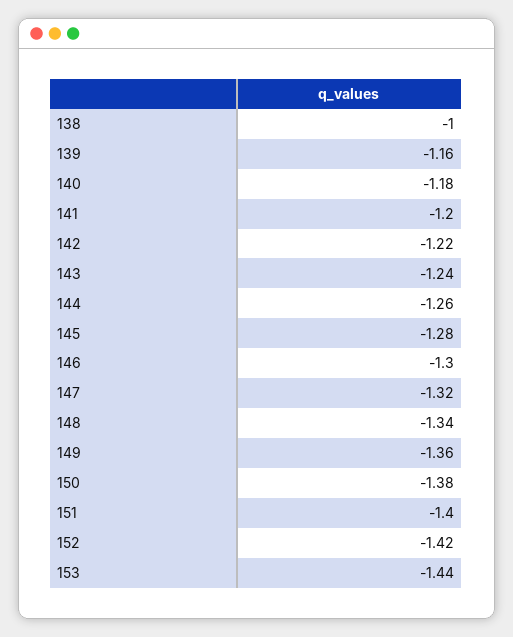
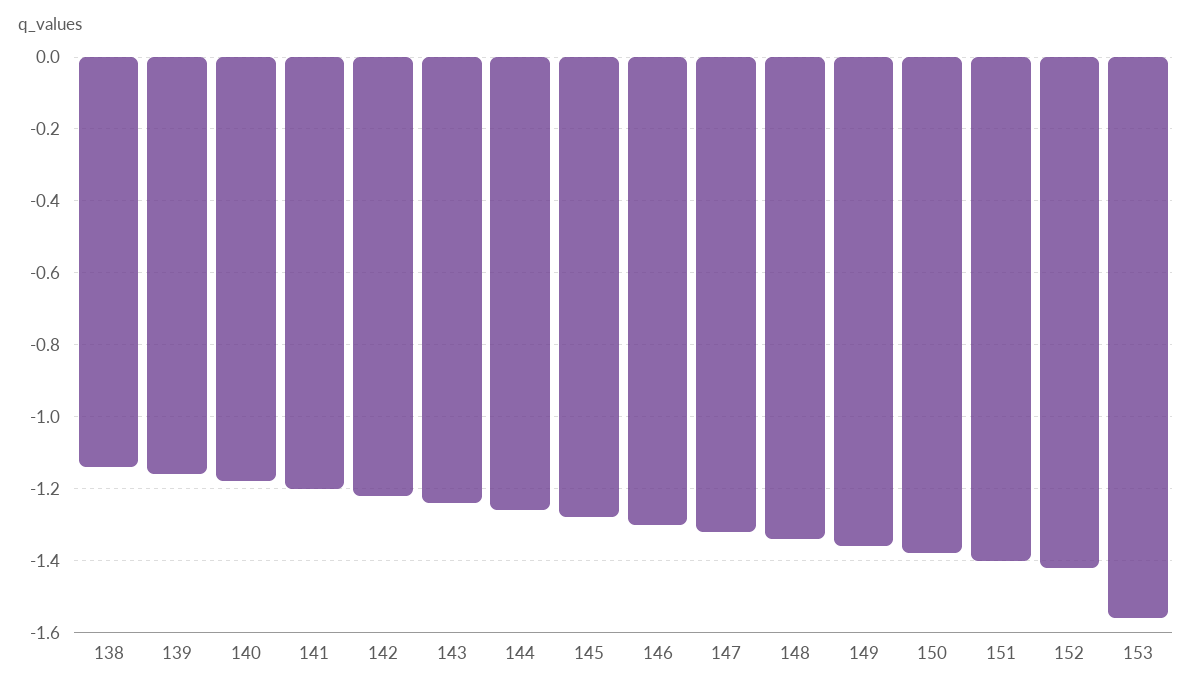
  {
-   "138": -1,
+   "138": -1.15,
    "139": -1.16,
    "140": -1.18,
    "141": -1.2,
    "142": -1.22,
    "143": -1.24,
    "144": -1.26,
    "145": -1.28,
    "146": -1.3,
    "147": -1.32,
    "148": -1.34,
    "149": -1.36,
    "150": -1.38,
    "151": -1.4,
    "152": -1.42,
-   "153": -1.44
+   "153": -1.55
  }

